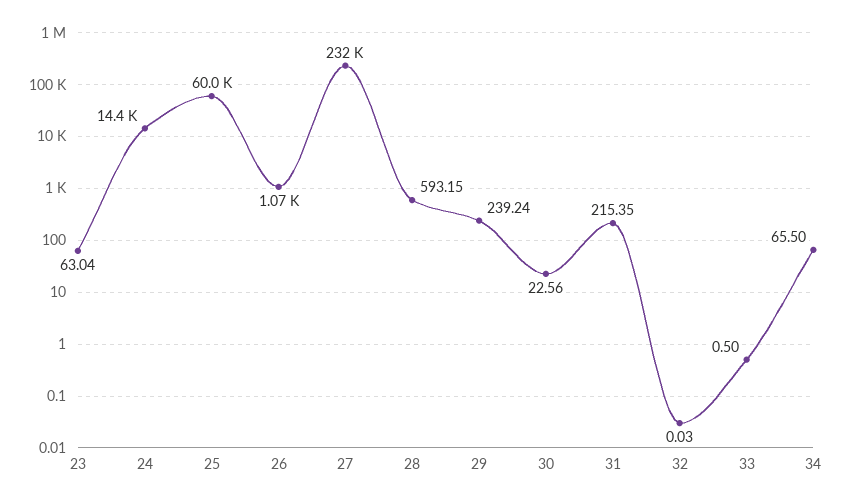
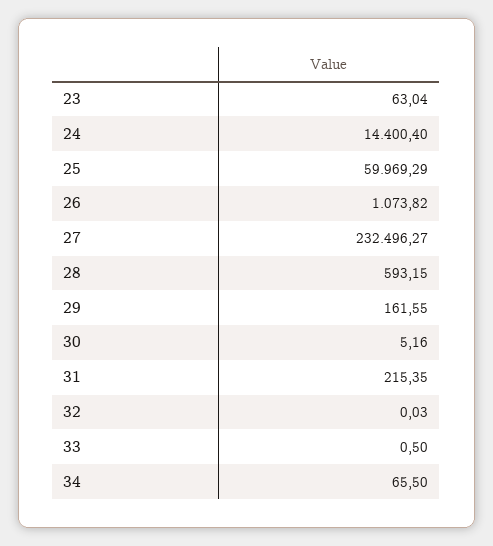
  {
    "23": 63.04,
    "24": 14400.4,
    "25": 59969.29,
    "26": 1073.82,
    "27": 232496.27,
    "28": 593.15,
-   "29": 239.24,
+   "29": 161.55,
-   "30": 22.56,
+   "30": 5.16,
    "31": 215.35,
    "32": 0.03,
    "33": 0.5,
    "34": 65.5
  }

